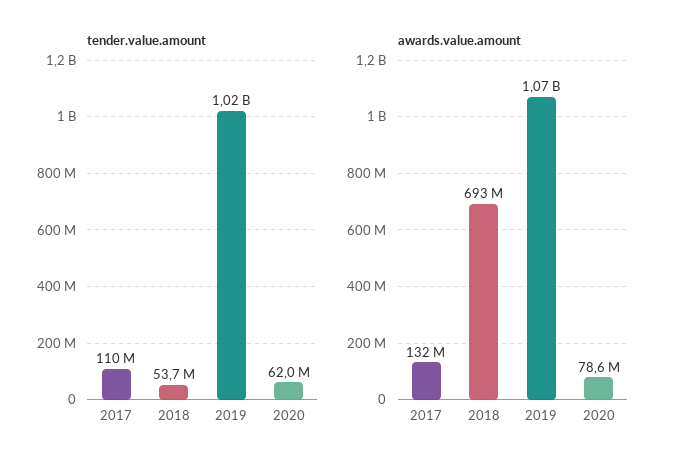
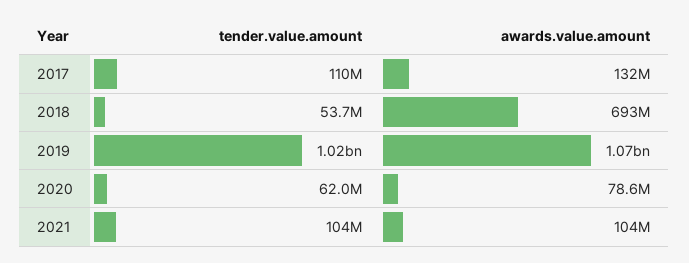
  {
    "tender.value.amount": {
      "2017": 110000000,
      "2018": 53700000,
      "2019": 1020000000,
-     "2020": 62000000
+     "2020": 62000000,
+     "2021": 104000000
    },
    "awards.value.amount": {
      "2017": 132000000,
      "2018": 693000000,
      "2019": 1070000000,
-     "2020": 78600000
+     "2020": 78600000,
+     "2021": 104000000
    }
  }

